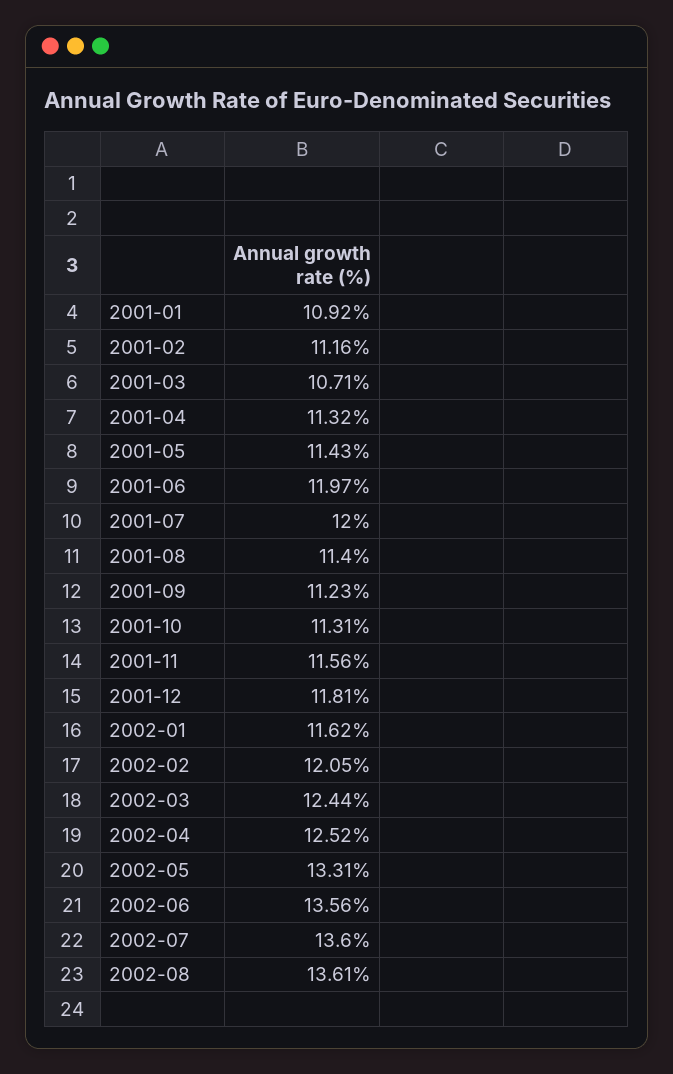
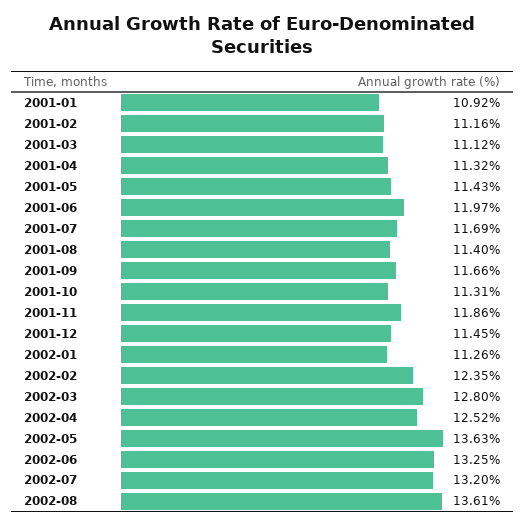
  {
    "2001-01": 10.92,
    "2001-02": 11.16,
-   "2001-03": 10.71,
+   "2001-03": 11.12,
    "2001-04": 11.32,
    "2001-05": 11.43,
    "2001-06": 11.97,
-   "2001-07": 12,
+   "2001-07": 11.69,
    "2001-08": 11.4,
-   "2001-09": 11.23,
+   "2001-09": 11.66,
    "2001-10": 11.31,
-   "2001-11": 11.56,
+   "2001-11": 11.86,
-   "2001-12": 11.81,
+   "2001-12": 11.45,
-   "2002-01": 11.62,
+   "2002-01": 11.26,
-   "2002-02": 12.05,
+   "2002-02": 12.35,
-   "2002-03": 12.44,
+   "2002-03": 12.8,
    "2002-04": 12.52,
-   "2002-05": 13.31,
+   "2002-05": 13.63,
-   "2002-06": 13.56,
+   "2002-06": 13.25,
-   "2002-07": 13.6,
+   "2002-07": 13.2,
    "2002-08": 13.61
  }

